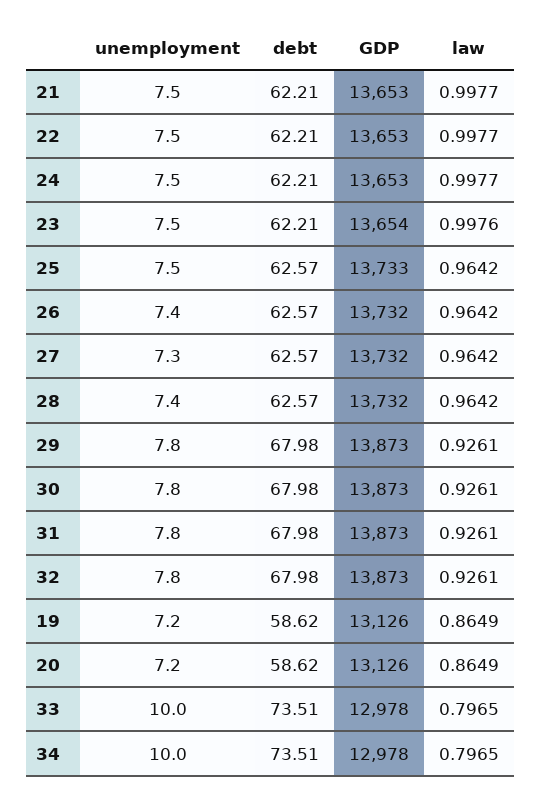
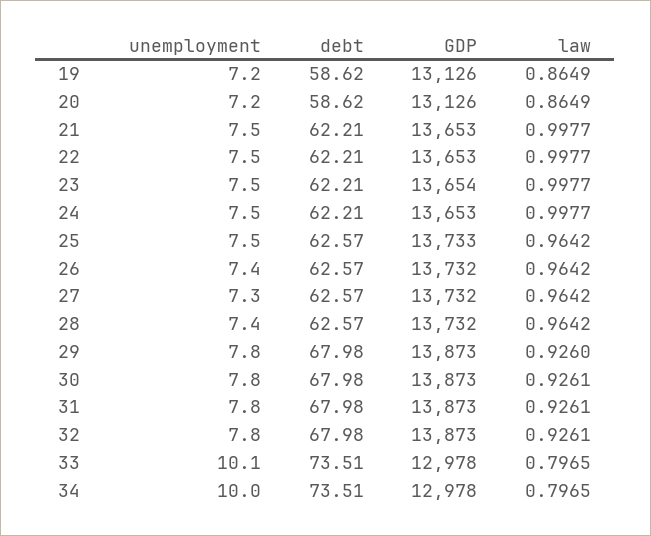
  {
    "unemployment": {
      "21": 7.5,
      "22": 7.5,
      "24": 7.5,
      "23": 7.5,
      "25": 7.5,
      "26": 7.4,
      "27": 7.3,
      "28": 7.4,
      "29": 7.8,
      "30": 7.8,
      "31": 7.8,
      "32": 7.8,
      "19": 7.2,
      "20": 7.2,
-     "33": 10,
+     "33": 10.1,
      "34": 10
    },
    "debt": {
      "21": 62.21,
      "22": 62.21,
      "24": 62.21,
      "23": 62.21,
      "25": 62.57,
      "26": 62.57,
      "27": 62.57,
      "28": 62.57,
      "29": 67.98,
      "30": 67.98,
      "31": 67.98,
      "32": 67.98,
      "19": 58.62,
      "20": 58.62,
      "33": 73.51,
      "34": 73.51
    },
    "GDP": {
      "21": 13653,
      "22": 13653,
      "24": 13653,
      "23": 13654,
      "25": 13733,
      "26": 13732,
      "27": 13732,
      "28": 13732,
      "29": 13873,
      "30": 13873,
      "31": 13873,
      "32": 13873,
      "19": 13126,
      "20": 13126,
      "33": 12978,
      "34": 12978
    },
    "law": {
      "21": 0.9977,
      "22": 0.9977,
      "24": 0.9977,
-     "23": 0.9976,
+     "23": 0.9977,
      "25": 0.9642,
      "26": 0.9642,
      "27": 0.9642,
      "28": 0.9642,
-     "29": 0.9261,
+     "29": 0.926,
      "30": 0.9261,
      "31": 0.9261,
      "32": 0.9261,
      "19": 0.8649,
      "20": 0.8649,
      "33": 0.7965,
      "34": 0.7965
    }
  }

